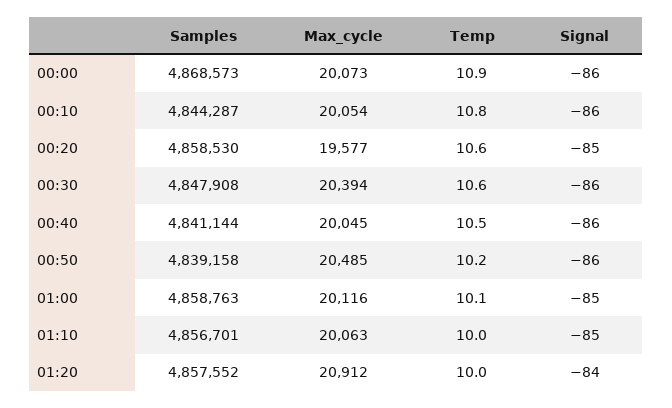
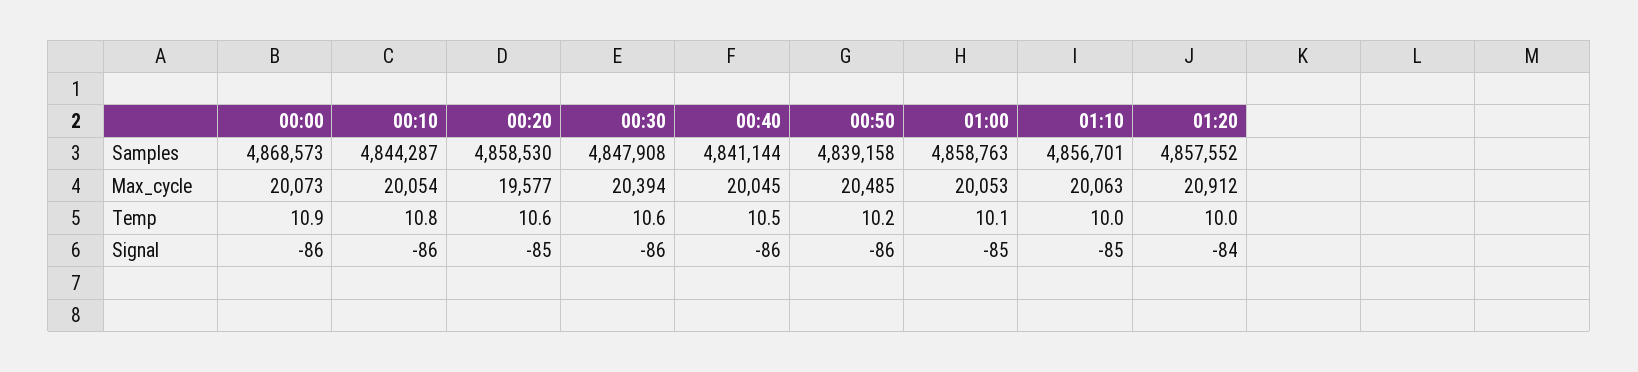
  {
    "Samples": {
      "00:00": 4868573,
      "00:10": 4844287,
      "00:20": 4858530,
      "00:30": 4847908,
      "00:40": 4841144,
      "00:50": 4839158,
      "01:00": 4858763,
      "01:10": 4856701,
      "01:20": 4857552
    },
    "Max_cycle": {
      "00:00": 20073,
      "00:10": 20054,
      "00:20": 19577,
      "00:30": 20394,
      "00:40": 20045,
      "00:50": 20485,
-     "01:00": 20116,
+     "01:00": 20053,
      "01:10": 20063,
      "01:20": 20912
    },
    "Temp": {
      "00:00": 10.9,
      "00:10": 10.8,
      "00:20": 10.6,
      "00:30": 10.6,
      "00:40": 10.5,
      "00:50": 10.2,
      "01:00": 10.1,
      "01:10": 10,
      "01:20": 10
    },
    "Signal": {
      "00:00": -86,
      "00:10": -86,
      "00:20": -85,
      "00:30": -86,
      "00:40": -86,
      "00:50": -86,
      "01:00": -85,
      "01:10": -85,
      "01:20": -84
    }
  }

